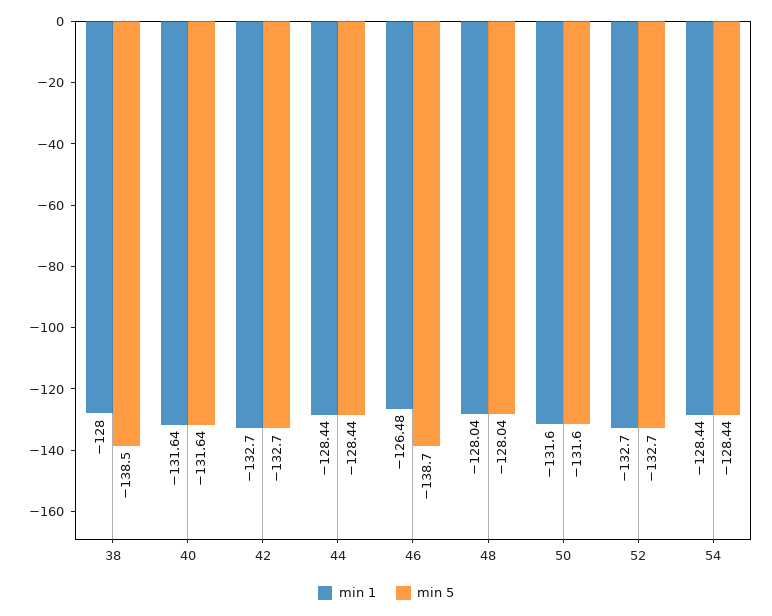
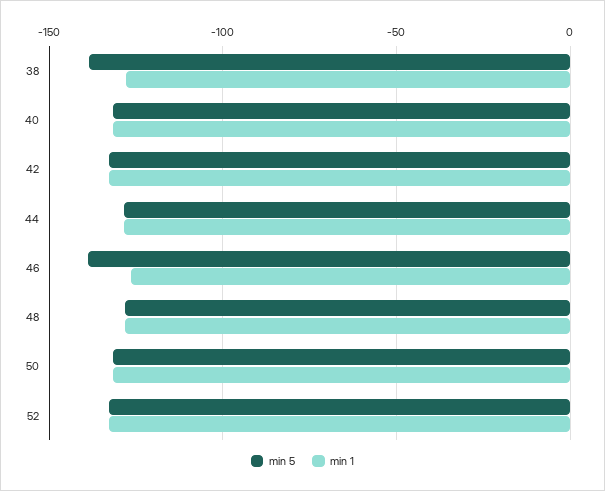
  {
    "min 1": {
      "38": -128,
      "40": -131.64,
      "42": -132.7,
      "44": -128.44,
      "46": -126.48,
      "48": -128.04,
      "50": -131.6,
-     "52": -132.7,
+     "52": -132.7
-     "54": -128.44
    },
    "min 5": {
      "38": -138.5,
      "40": -131.64,
      "42": -132.7,
      "44": -128.44,
      "46": -138.7,
      "48": -128.04,
      "50": -131.6,
-     "52": -132.7,
+     "52": -132.7
-     "54": -128.44
    }
  }

